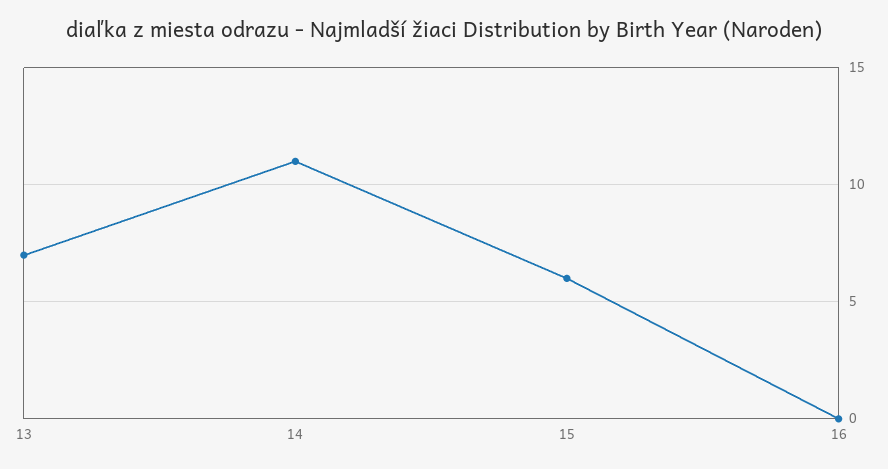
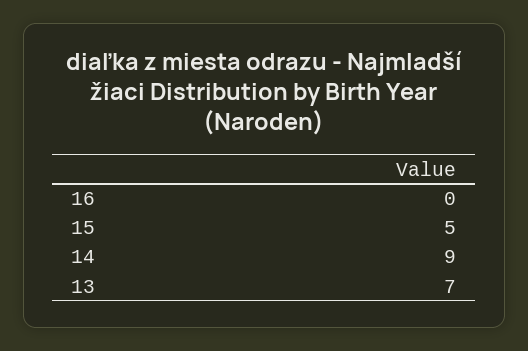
  {
    "13": 7,
-   "14": 11,
+   "14": 9,
-   "15": 6,
+   "15": 5,
    "16": 0
  }

